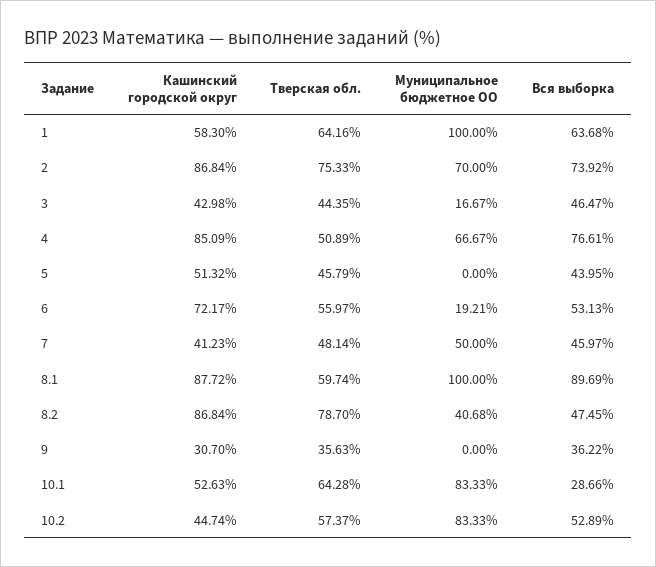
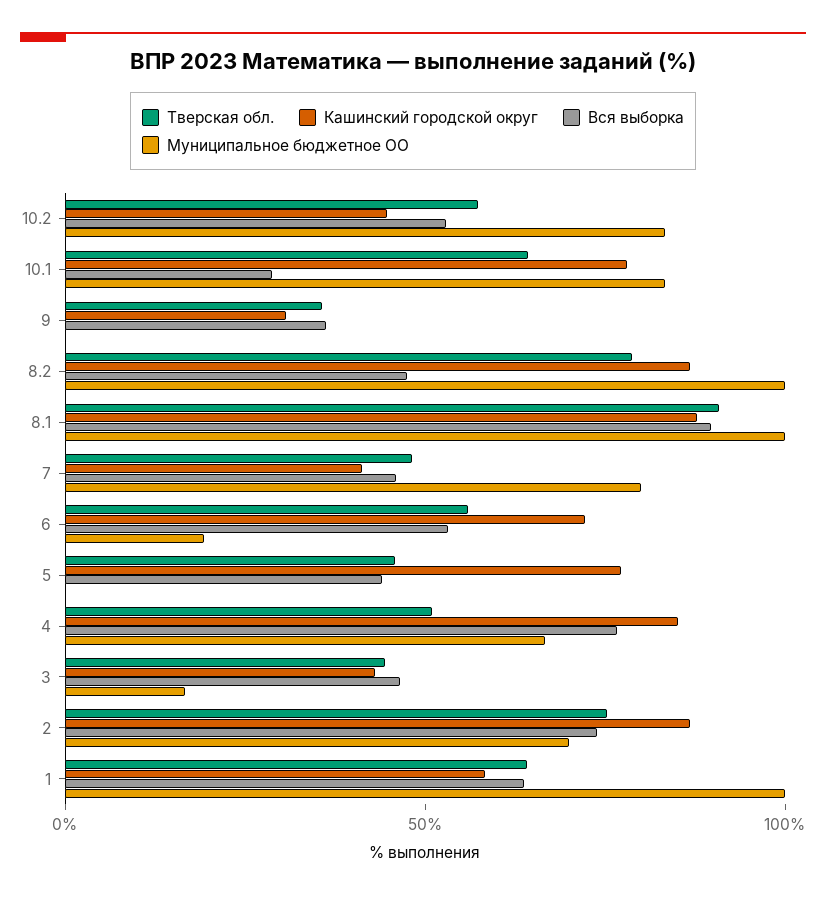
  {
    "Кашинский городской округ": {
      "1": 58.3,
      "2": 86.84,
      "3": 42.98,
      "4": 85.09,
-     "5": 51.32,
+     "5": 80,
      "6": 72.17,
      "7": 41.23,
      "8.1": 87.72,
      "8.2": 86.84,
      "9": 30.7,
-     "10.1": 52.63,
+     "10.1": 80,
      "10.2": 44.74
    },
    "Тверская обл.": {
      "1": 64.16,
      "2": 75.33,
      "3": 44.35,
      "4": 50.89,
      "5": 45.79,
      "6": 55.97,
      "7": 48.14,
-     "8.1": 59.74,
+     "8.1": 90,
      "8.2": 78.7,
      "9": 35.63,
      "10.1": 64.28,
      "10.2": 57.37
    },
    "Муниципальное бюджетное ОО": {
      "1": 100,
      "2": 70,
      "3": 16.67,
      "4": 66.67,
      "5": 0,
      "6": 19.21,
-     "7": 50,
+     "7": 80,
      "8.1": 100,
-     "8.2": 40.68,
+     "8.2": 100,
      "9": 0,
      "10.1": 83.33,
      "10.2": 83.33
    },
    "Вся выборка": {
      "1": 63.68,
      "2": 73.92,
      "3": 46.47,
      "4": 76.61,
      "5": 43.95,
      "6": 53.13,
      "7": 45.97,
      "8.1": 89.69,
      "8.2": 47.45,
      "9": 36.22,
      "10.1": 28.66,
      "10.2": 52.89
    }
  }

